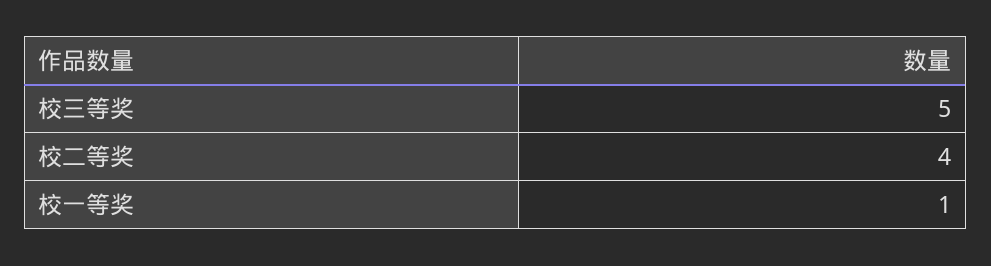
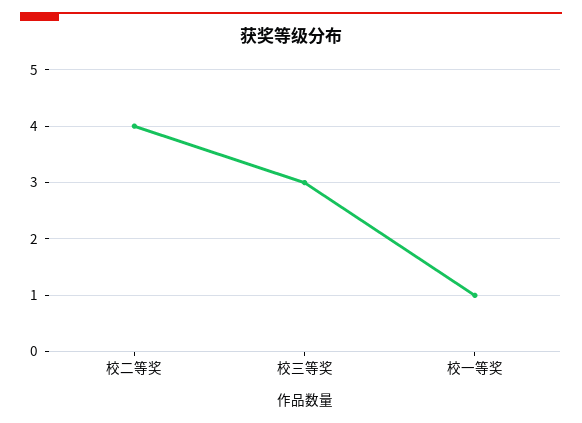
  {
-   "校三等奖": 5,
+   "校三等奖": 3,
    "校二等奖": 4,
    "校一等奖": 1
  }

